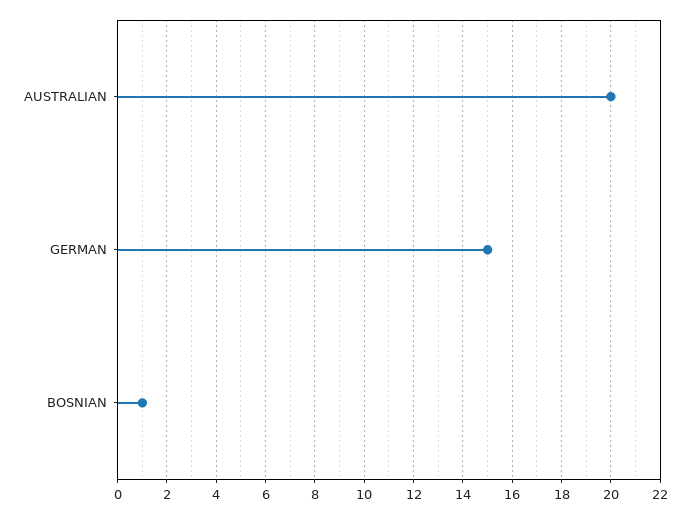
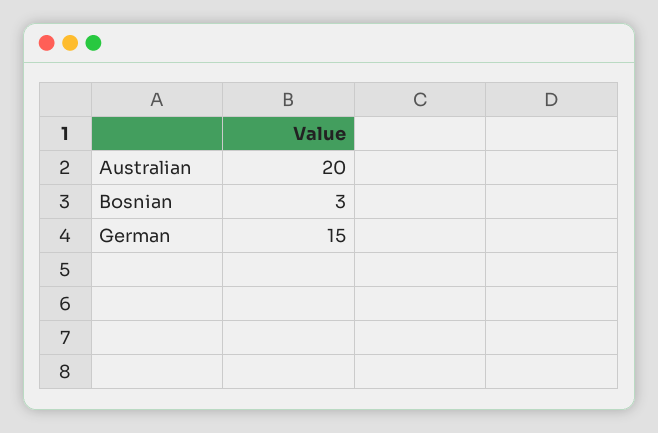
  {
    "AUSTRALIAN": 20,
    "GERMAN": 15,
-   "BOSNIAN": 1
+   "BOSNIAN": 3
  }

